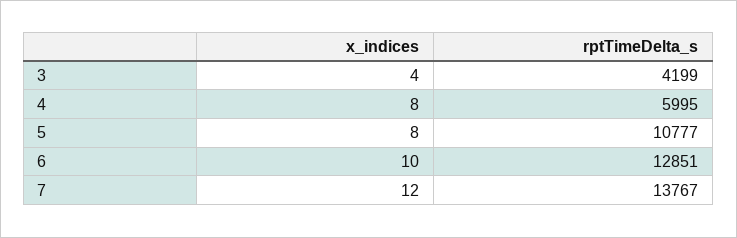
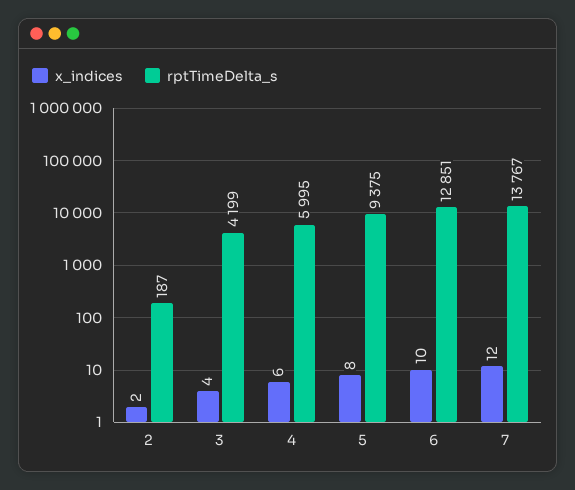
  {
    "x_indices": {
      "3": 4,
-     "4": 8,
+     "4": 6,
      "5": 8,
      "6": 10,
-     "7": 12
+     "7": 12,
+     "2": 2
    },
    "rptTimeDelta_s": {
      "3": 4199,
      "4": 5995,
-     "5": 10777,
+     "5": 9375,
      "6": 12851,
-     "7": 13767
+     "7": 13767,
+     "2": 187
    }
  }

